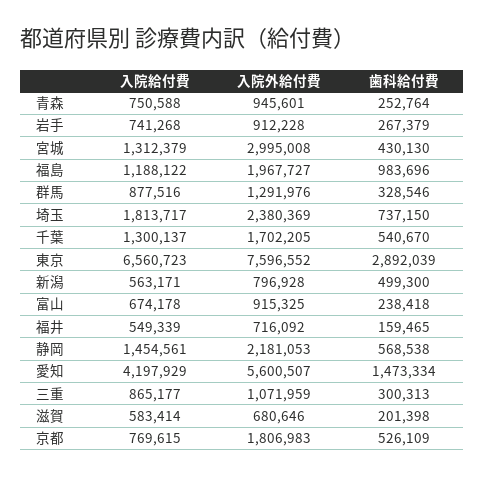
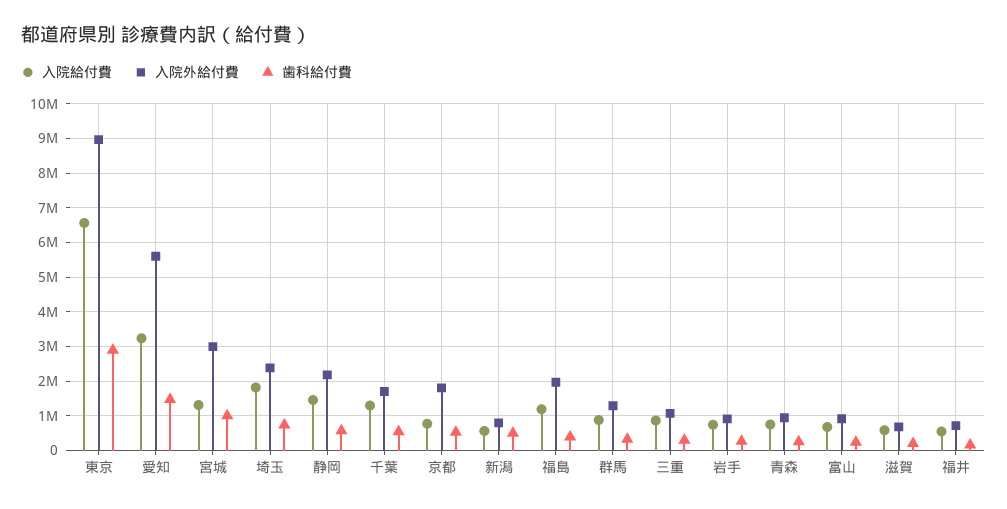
  {
    "入院給付費": {
      "青森": 750588,
      "岩手": 741268,
      "宮城": 1312379,
      "福島": 1188122,
      "群馬": 877516,
      "埼玉": 1813717,
      "千葉": 1300137,
      "東京": 6560723,
      "新潟": 563171,
      "富山": 674178,
      "福井": 549339,
      "静岡": 1454561,
-     "愛知": 4197929,
+     "愛知": 3200000,
      "三重": 865177,
      "滋賀": 583414,
      "京都": 769615
    },
    "入院外給付費": {
      "青森": 945601,
      "岩手": 912228,
      "宮城": 2995008,
      "福島": 1967727,
      "群馬": 1291976,
      "埼玉": 2380369,
      "千葉": 1702205,
-     "東京": 7596552,
+     "東京": 9000000,
      "新潟": 796928,
      "富山": 915325,
      "福井": 716092,
      "静岡": 2181053,
      "愛知": 5600507,
      "三重": 1071959,
      "滋賀": 680646,
      "京都": 1806983
    },
    "歯科給付費": {
      "青森": 252764,
      "岩手": 267379,
-     "宮城": 430130,
+     "宮城": 1000000,
-     "福島": 983696,
+     "福島": 400000,
      "群馬": 328546,
      "埼玉": 737150,
      "千葉": 540670,
      "東京": 2892039,
      "新潟": 499300,
      "富山": 238418,
      "福井": 159465,
      "静岡": 568538,
      "愛知": 1473334,
      "三重": 300313,
      "滋賀": 201398,
      "京都": 526109
    }
  }

